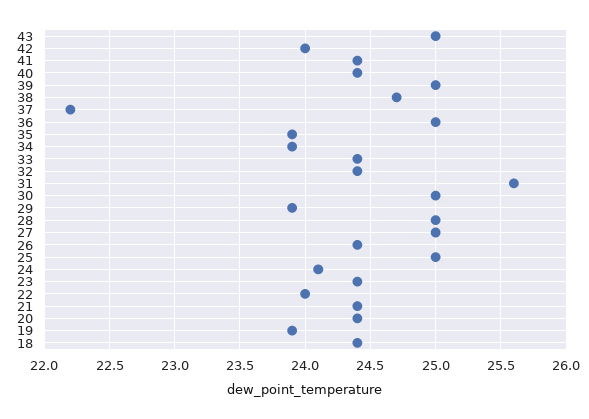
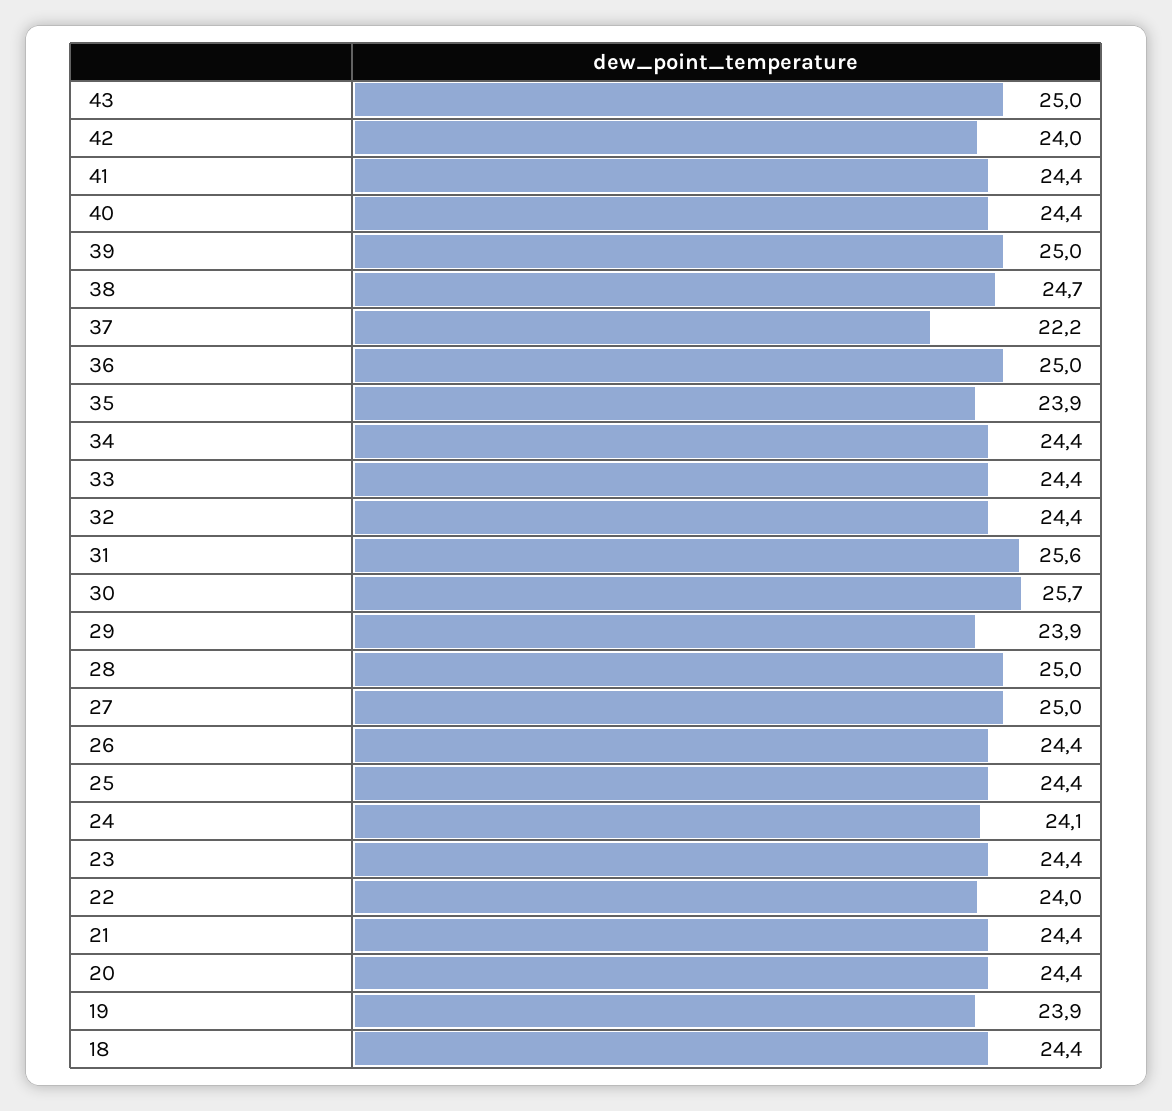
  {
    "43": 25,
    "42": 24,
    "41": 24.4,
    "40": 24.4,
    "39": 25,
    "38": 24.7,
    "37": 22.2,
    "36": 25,
    "35": 23.9,
-   "34": 23.9,
+   "34": 24.4,
    "33": 24.4,
    "32": 24.4,
    "31": 25.6,
-   "30": 25,
+   "30": 25.7,
    "29": 23.9,
    "28": 25,
    "27": 25,
    "26": 24.4,
-   "25": 25,
+   "25": 24.4,
    "24": 24.1,
    "23": 24.4,
    "22": 24,
    "21": 24.4,
    "20": 24.4,
    "19": 23.9,
    "18": 24.4
  }

